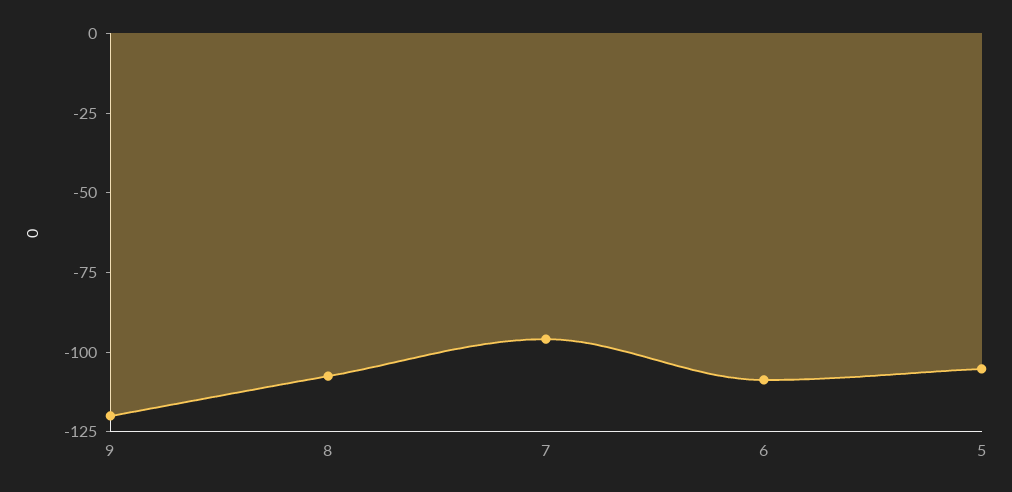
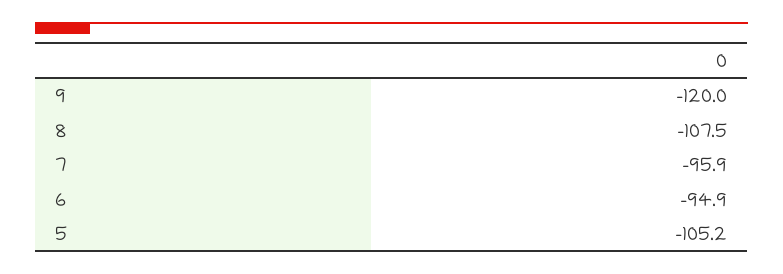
  {
    "9": -120,
    "8": -107.5,
    "7": -95.9,
-   "6": -110,
+   "6": -94.9,
    "5": -105.2
  }

